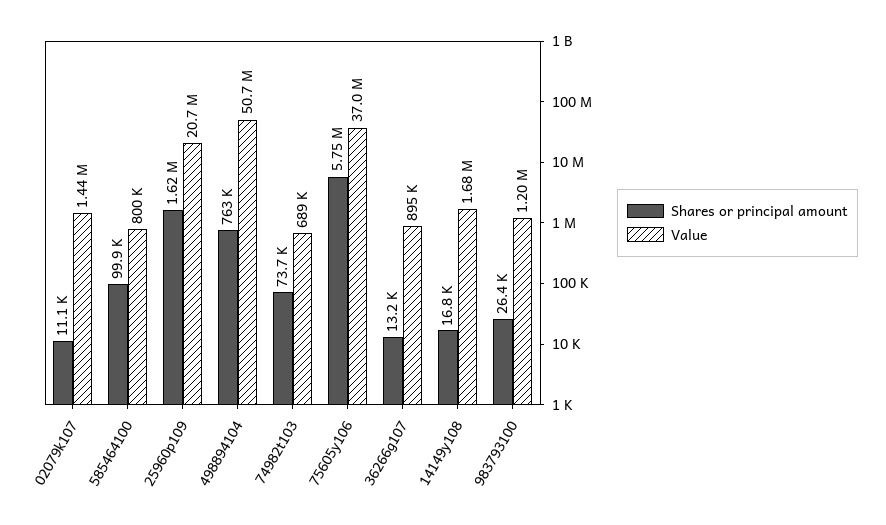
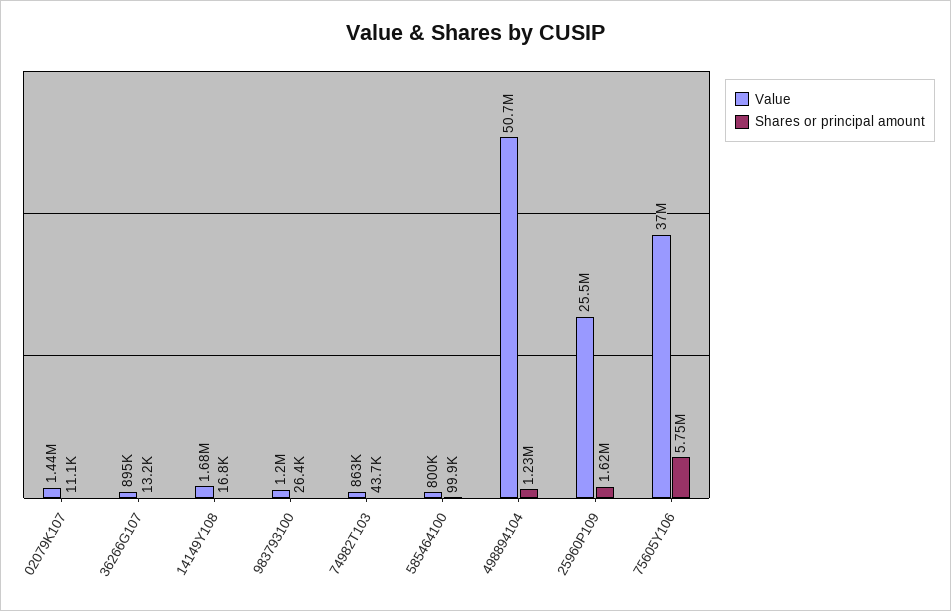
  {
    "Shares or principal amount": {
      "02079k107": 11100,
      "585464100": 99900,
      "25960p109": 1620000,
-     "498894104": 763000,
+     "498894104": 1230000,
-     "74982t103": 73700,
+     "74982t103": 43700,
      "75605y106": 5750000,
      "36266g107": 13200,
      "14149y108": 16800,
      "983793100": 26400
    },
    "Value": {
      "02079k107": 1440000,
      "585464100": 800000,
-     "25960p109": 20700000,
+     "25960p109": 25500000,
      "498894104": 50700000,
-     "74982t103": 689000,
+     "74982t103": 863000,
      "75605y106": 37000000,
      "36266g107": 895000,
      "14149y108": 1680000,
      "983793100": 1200000
    }
  }

